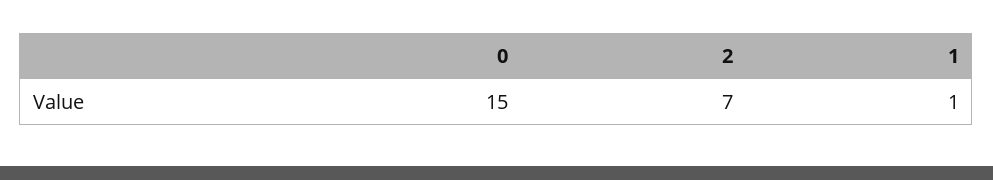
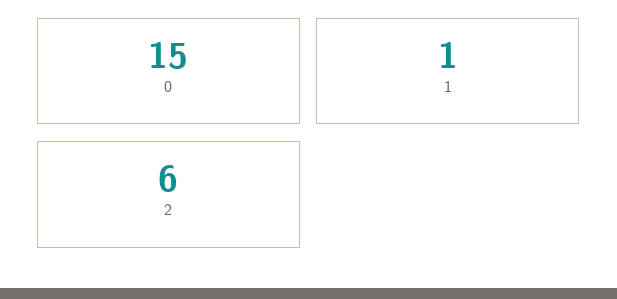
  {
    "0": 15,
-   "2": 7,
+   "2": 6,
    "1": 1
  }

